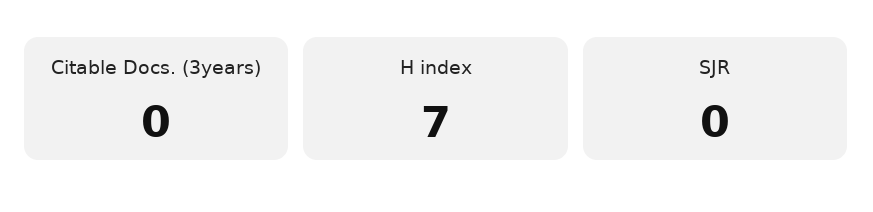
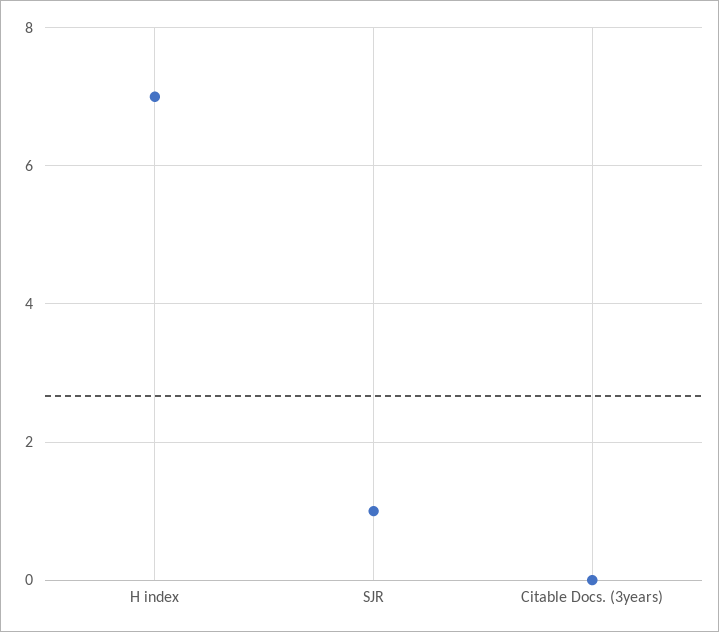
  {
    "Citable Docs. (3years)": 0,
    "H index": 7,
-   "SJR": 0
+   "SJR": 1
  }

